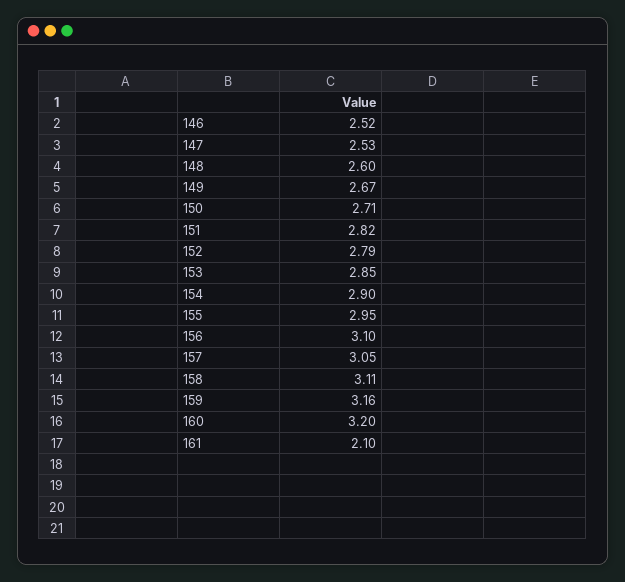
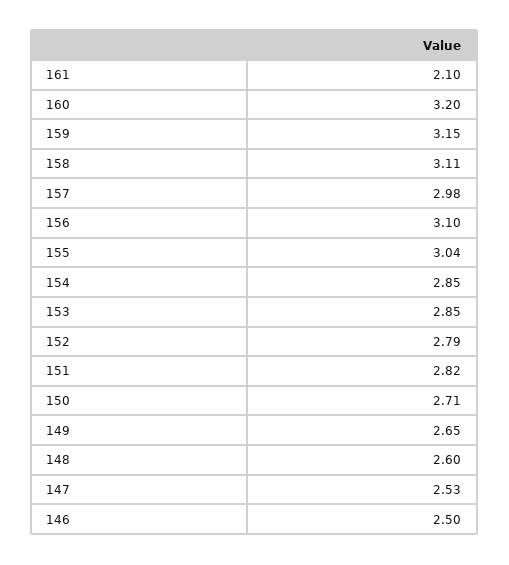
  {
-   "146": 2.52,
+   "146": 2.5,
    "147": 2.53,
    "148": 2.6,
-   "149": 2.67,
+   "149": 2.65,
    "150": 2.71,
    "151": 2.82,
    "152": 2.79,
    "153": 2.85,
-   "154": 2.9,
+   "154": 2.85,
-   "155": 2.95,
+   "155": 3.04,
    "156": 3.1,
-   "157": 3.05,
+   "157": 2.98,
    "158": 3.11,
-   "159": 3.16,
+   "159": 3.15,
    "160": 3.2,
    "161": 2.1
  }

